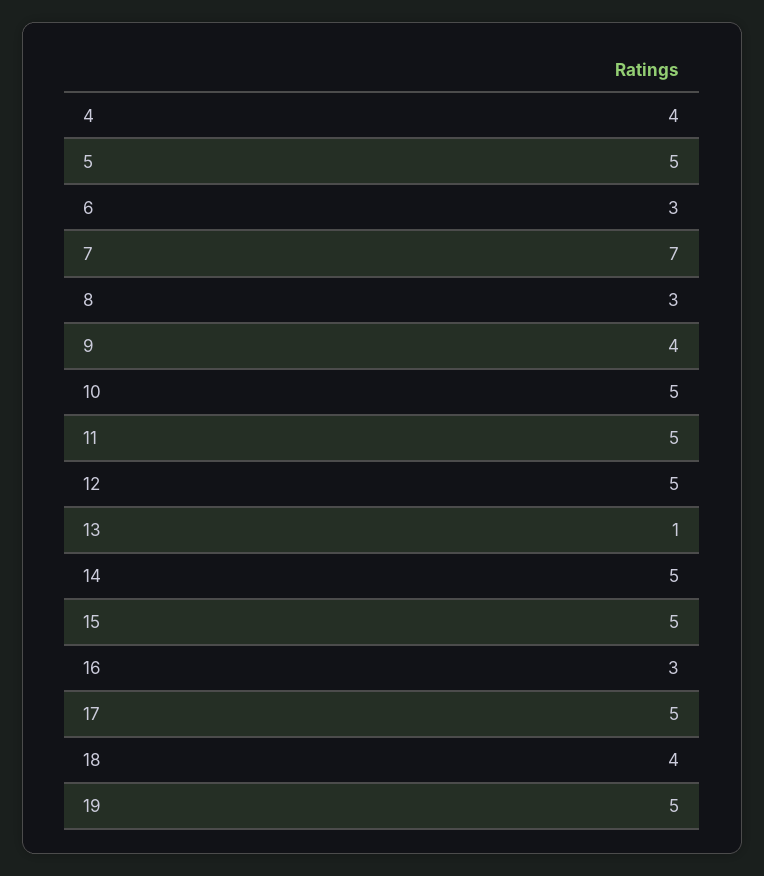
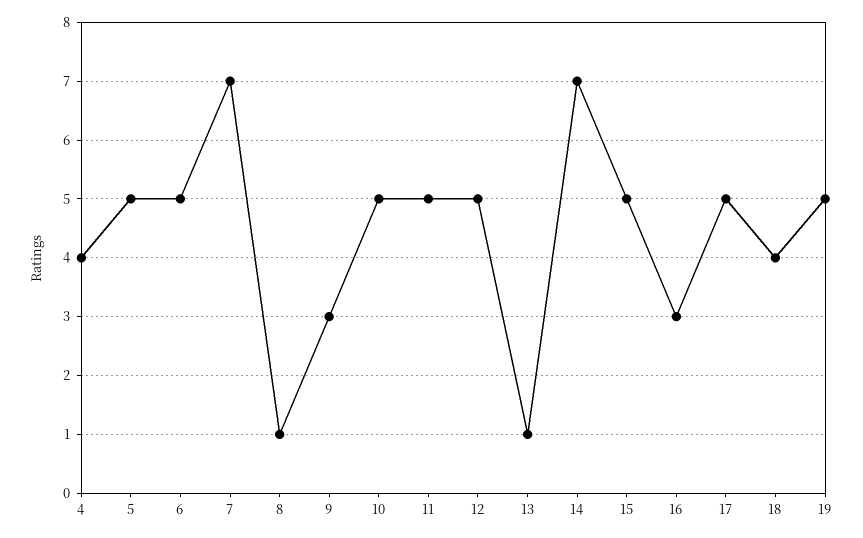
  {
    "4": 4,
    "5": 5,
-   "6": 3,
+   "6": 5,
    "7": 7,
-   "8": 3,
+   "8": 1,
-   "9": 4,
+   "9": 3,
    "10": 5,
    "11": 5,
    "12": 5,
    "13": 1,
-   "14": 5,
+   "14": 7,
    "15": 5,
    "16": 3,
    "17": 5,
    "18": 4,
    "19": 5
  }

